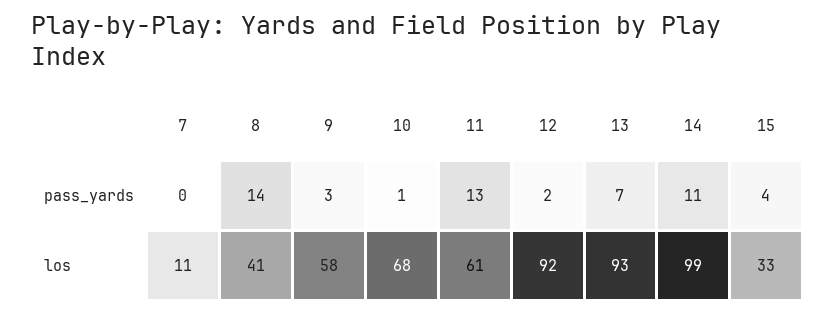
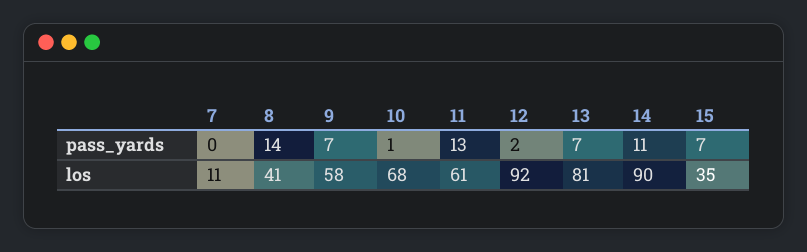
  {
    "7": {
      "pass_yards": 0,
      "los": 11
    },
    "8": {
      "pass_yards": 14,
      "los": 41
    },
    "9": {
-     "pass_yards": 3,
+     "pass_yards": 7,
      "los": 58
    },
    "10": {
      "pass_yards": 1,
      "los": 68
    },
    "11": {
      "pass_yards": 13,
      "los": 61
    },
    "12": {
      "pass_yards": 2,
      "los": 92
    },
    "13": {
      "pass_yards": 7,
-     "los": 93
+     "los": 81
    },
    "14": {
      "pass_yards": 11,
-     "los": 99
+     "los": 90
    },
    "15": {
-     "pass_yards": 4,
+     "pass_yards": 7,
-     "los": 33
+     "los": 35
    }
  }

